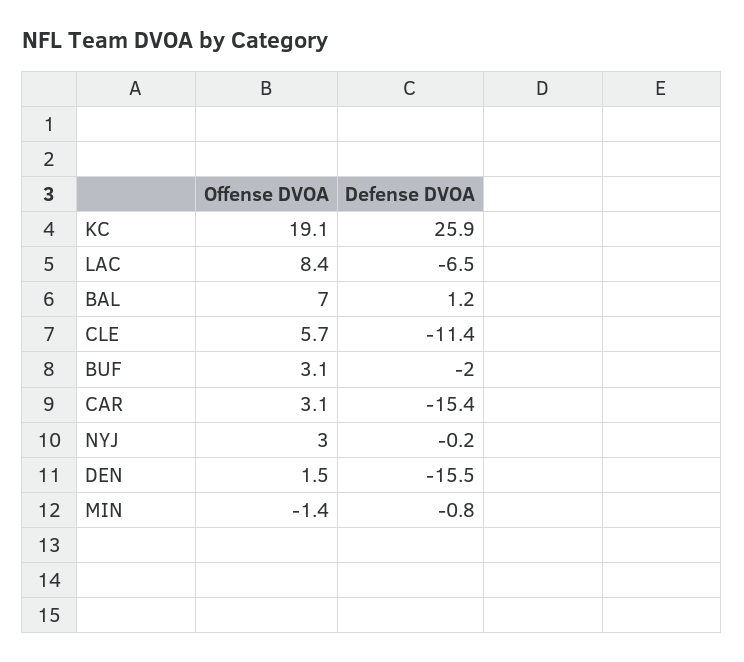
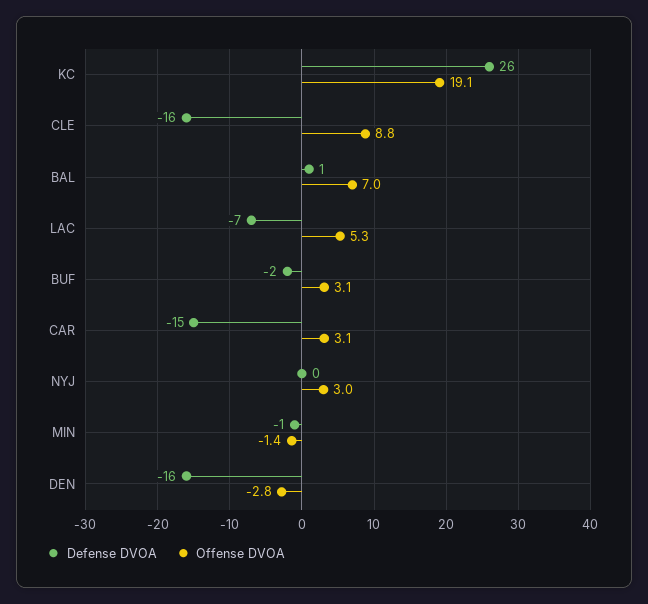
  {
    "Offense DVOA": {
      "KC": 19.1,
-     "LAC": 8.4,
+     "LAC": 5.3,
      "BAL": 7,
-     "CLE": 5.7,
+     "CLE": 8.8,
      "BUF": 3.1,
      "CAR": 3.1,
      "NYJ": 3,
-     "DEN": 1.5,
+     "DEN": -2.8,
      "MIN": -1.4
    },
    "Defense DVOA": {
      "KC": 25.9,
      "LAC": -6.5,
      "BAL": 1.2,
-     "CLE": -11.4,
+     "CLE": -16,
      "BUF": -2,
      "CAR": -15.4,
      "NYJ": -0.2,
      "DEN": -15.5,
      "MIN": -0.8
    }
  }

